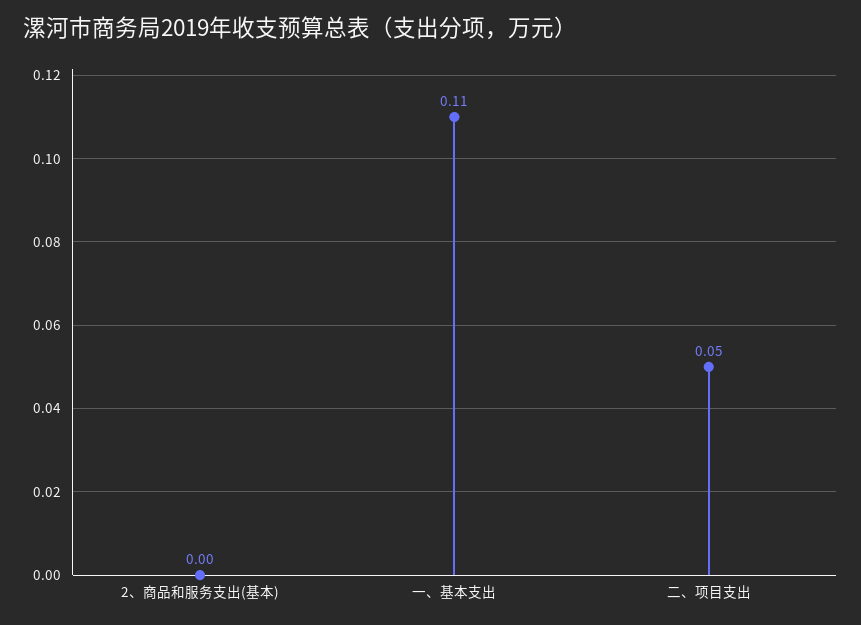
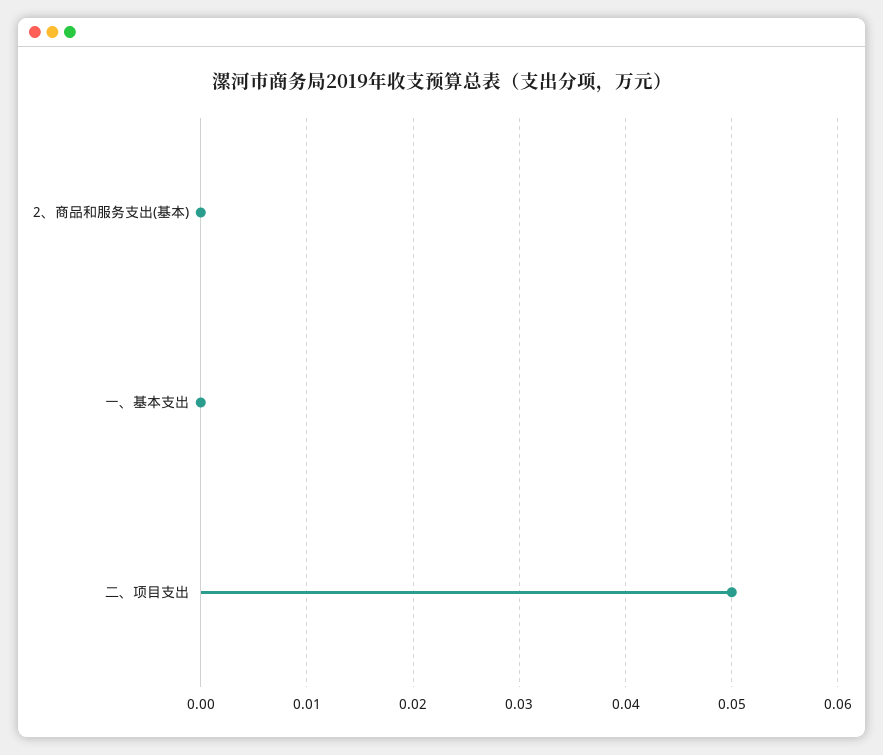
  {
    "2、商品和服务支出(基本)": 0,
-   "一、基本支出": 0.11,
+   "一、基本支出": 0,
    "二、项目支出": 0.05
  }

